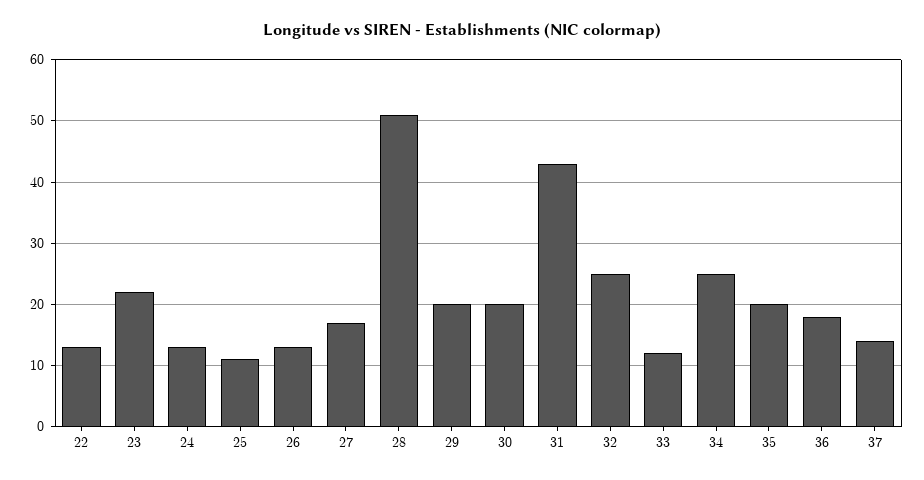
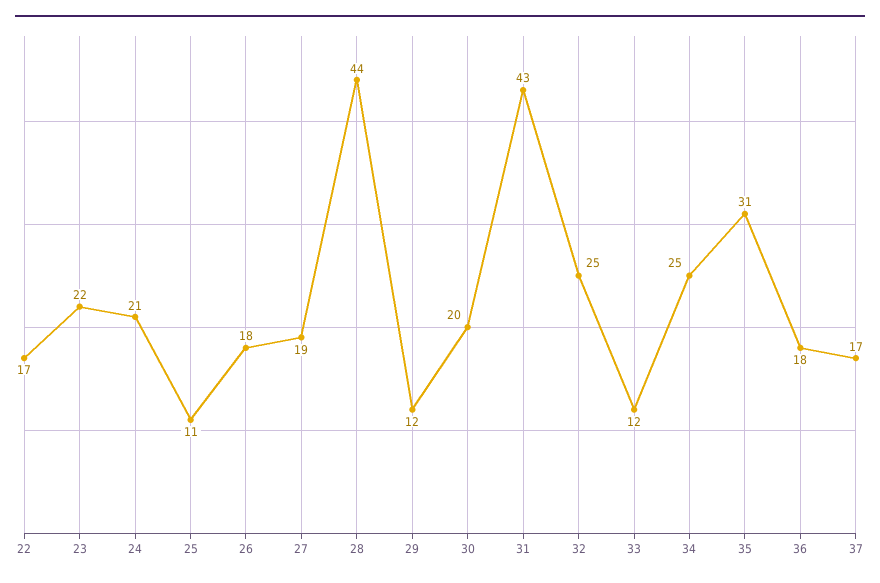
  {
-   "22": 13,
+   "22": 17,
    "23": 22,
-   "24": 13,
+   "24": 21,
    "25": 11,
-   "26": 13,
+   "26": 18,
-   "27": 17,
+   "27": 19,
-   "28": 51,
+   "28": 44,
-   "29": 20,
+   "29": 12,
    "30": 20,
    "31": 43,
    "32": 25,
    "33": 12,
    "34": 25,
-   "35": 20,
+   "35": 31,
    "36": 18,
-   "37": 14
+   "37": 17
  }

